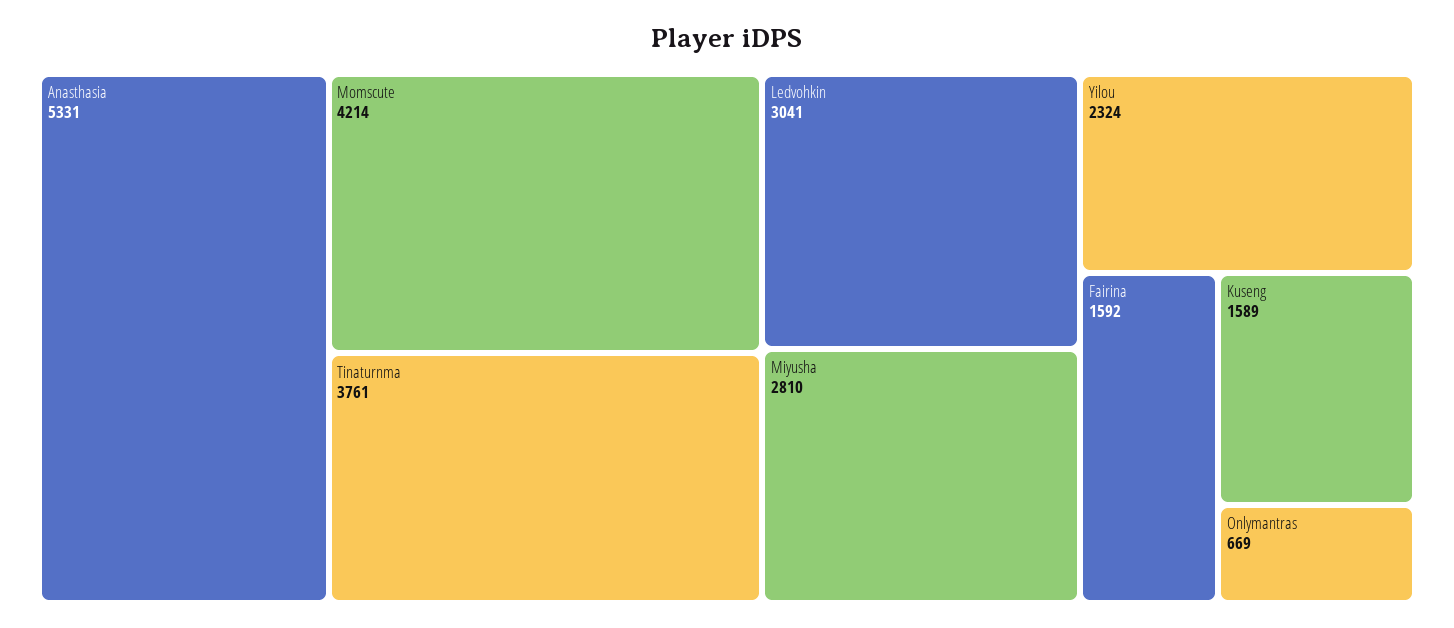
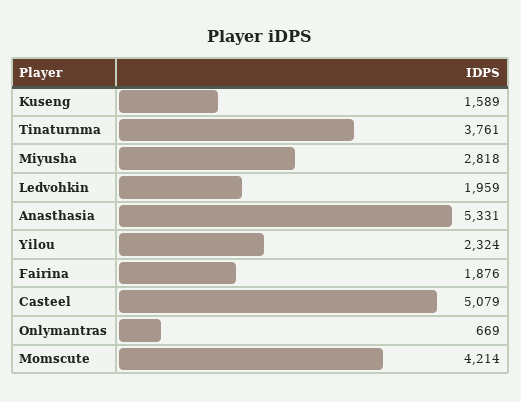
  {
    "Anasthasia": 5331,
    "Momscute": 4214,
    "Tinaturnma": 3761,
-   "Ledvohkin": 3041,
+   "Ledvohkin": 1959,
-   "Miyusha": 2810,
+   "Miyusha": 2818,
    "Yilou": 2324,
-   "Fairina": 1592,
+   "Fairina": 1876,
    "Kuseng": 1589,
-   "Onlymantras": 669
+   "Onlymantras": 669,
+   "Casteel": 5079
  }

